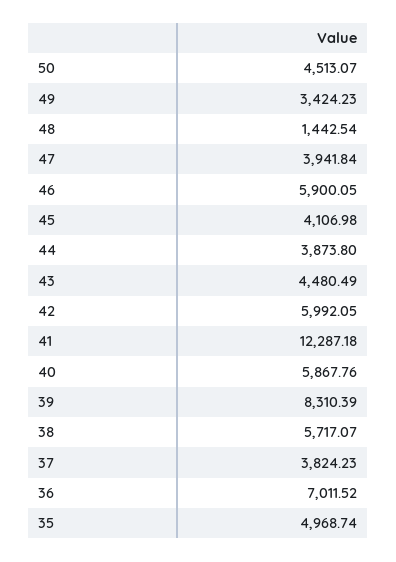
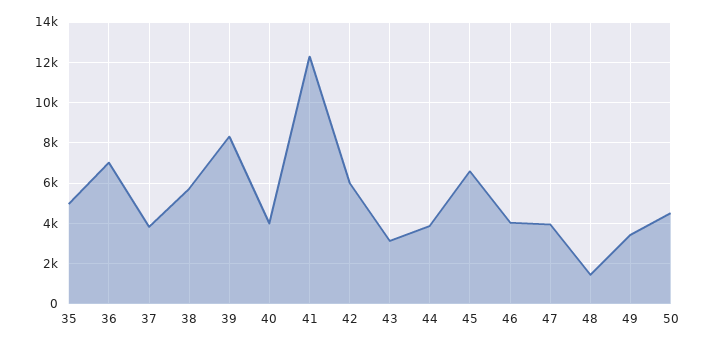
  {
    "50": 4513.07,
    "49": 3424.23,
    "48": 1442.54,
    "47": 3941.84,
-   "46": 5900.05,
+   "46": 4000,
-   "45": 4106.98,
+   "45": 6500,
    "44": 3873.8,
-   "43": 4480.49,
+   "43": 3000,
    "42": 5992.05,
    "41": 12287.18,
-   "40": 5867.76,
+   "40": 4000,
    "39": 8310.39,
    "38": 5717.07,
    "37": 3824.23,
    "36": 7011.52,
    "35": 4968.74
  }

